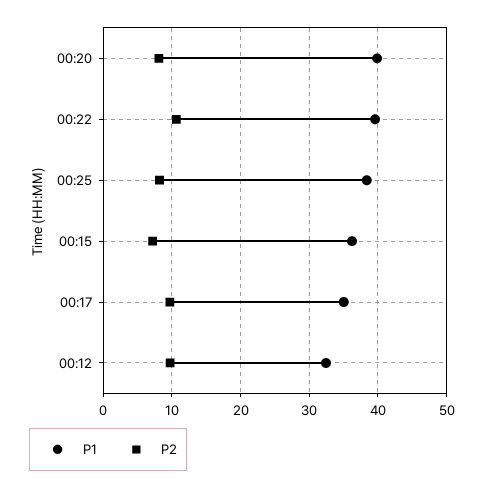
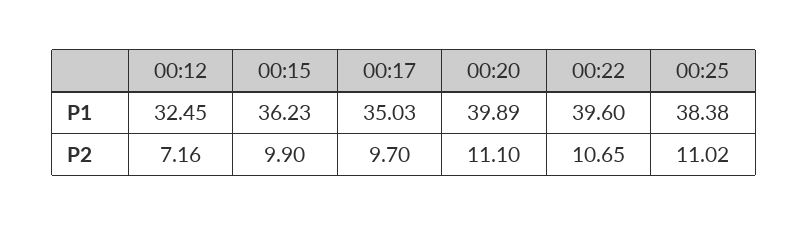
  {
    "P1": {
      "00:20": 39.89,
      "00:22": 39.6,
      "00:25": 38.38,
      "00:15": 36.23,
      "00:17": 35.03,
      "00:12": 32.45
    },
    "P2": {
-     "00:20": 8,
+     "00:20": 11.1,
      "00:22": 10.65,
-     "00:25": 8,
+     "00:25": 11.02,
-     "00:15": 7,
+     "00:15": 9.9,
      "00:17": 9.7,
-     "00:12": 10
+     "00:12": 7.16
    }
  }

